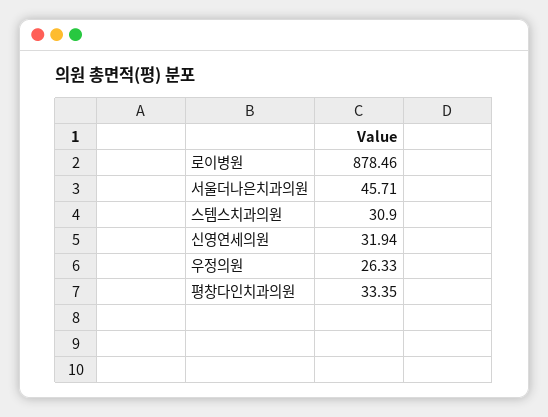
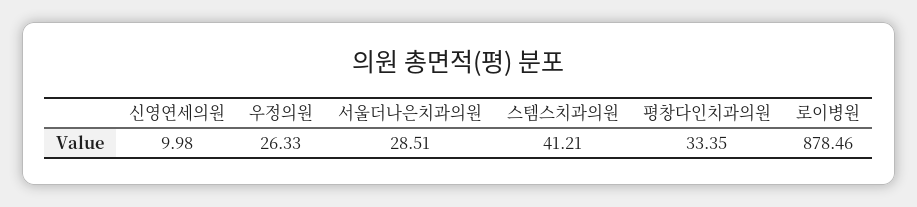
  {
    "로이병원": 878.46,
-   "서울더나은치과의원": 45.71,
+   "서울더나은치과의원": 28.51,
-   "스템스치과의원": 30.9,
+   "스템스치과의원": 41.21,
-   "신영연세의원": 31.94,
+   "신영연세의원": 9.98,
    "우정의원": 26.33,
    "평창다인치과의원": 33.35
  }

